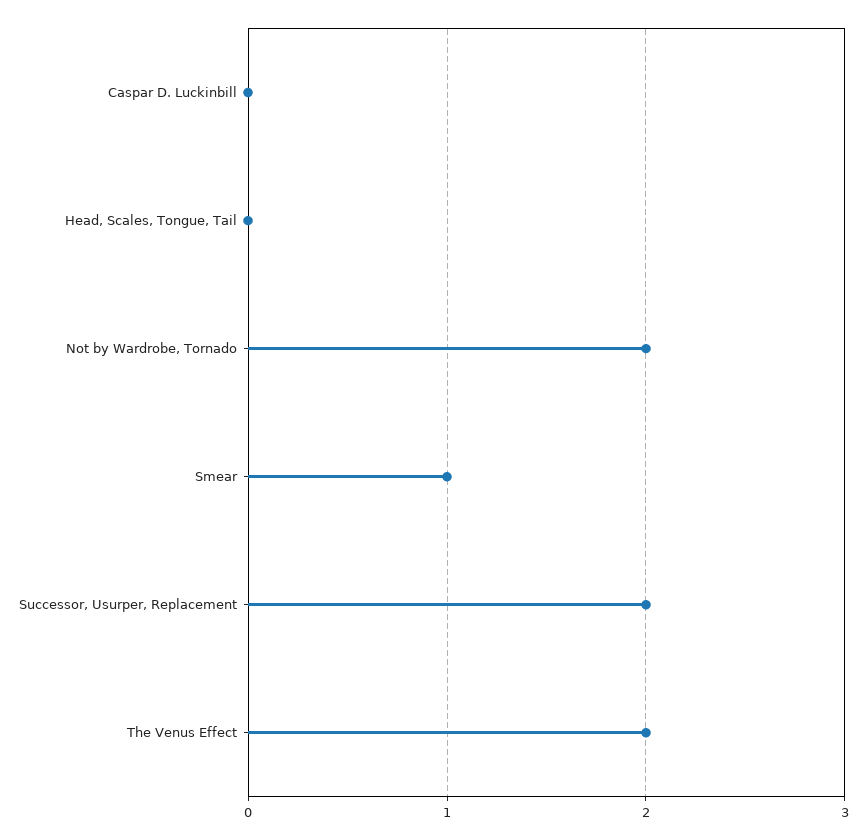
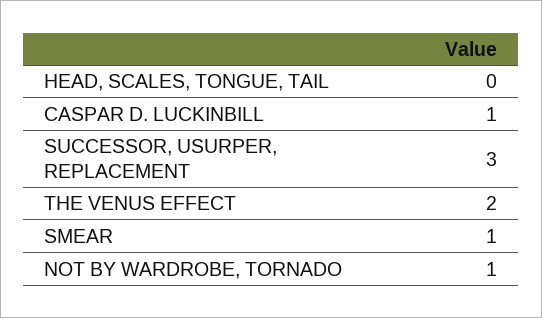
  {
-   "Caspar D. Luckinbill": 0,
+   "Caspar D. Luckinbill": 1,
    "Head, Scales, Tongue, Tail": 0,
-   "Not by Wardrobe, Tornado": 2,
+   "Not by Wardrobe, Tornado": 1,
    "Smear": 1,
-   "Successor, Usurper, Replacement": 2,
+   "Successor, Usurper, Replacement": 3,
    "The Venus Effect": 2
  }

